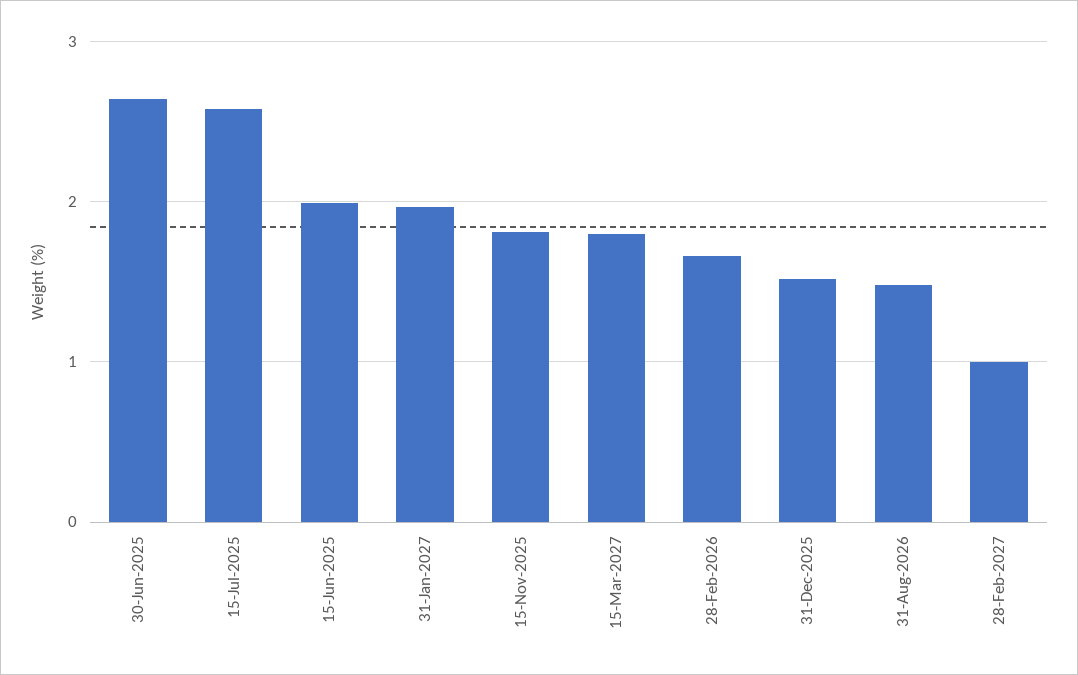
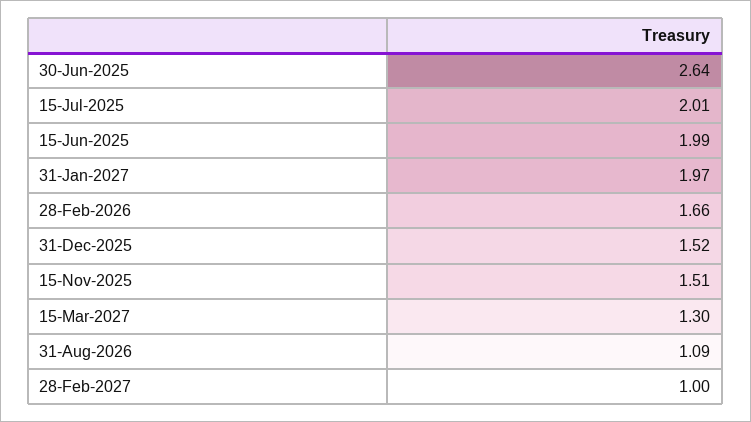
  {
    "30-Jun-2025": 2.64,
-   "15-Jul-2025": 2.6,
+   "15-Jul-2025": 2.01,
    "15-Jun-2025": 1.99,
    "31-Jan-2027": 1.97,
-   "15-Nov-2025": 1.8,
+   "15-Nov-2025": 1.51,
-   "15-Mar-2027": 1.8,
+   "15-Mar-2027": 1.3,
    "28-Feb-2026": 1.66,
    "31-Dec-2025": 1.52,
-   "31-Aug-2026": 1.5,
+   "31-Aug-2026": 1.09,
    "28-Feb-2027": 1
  }

